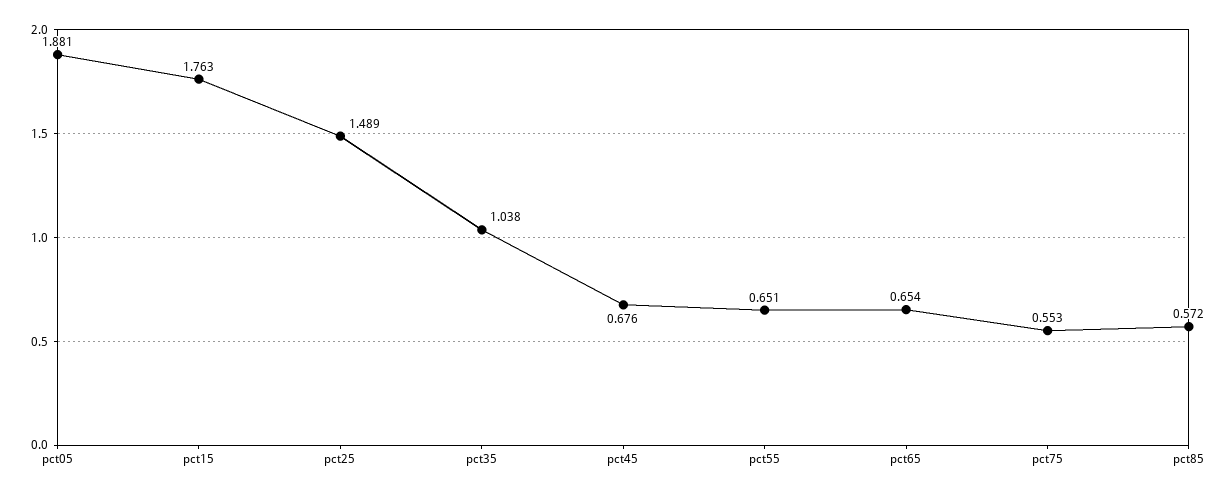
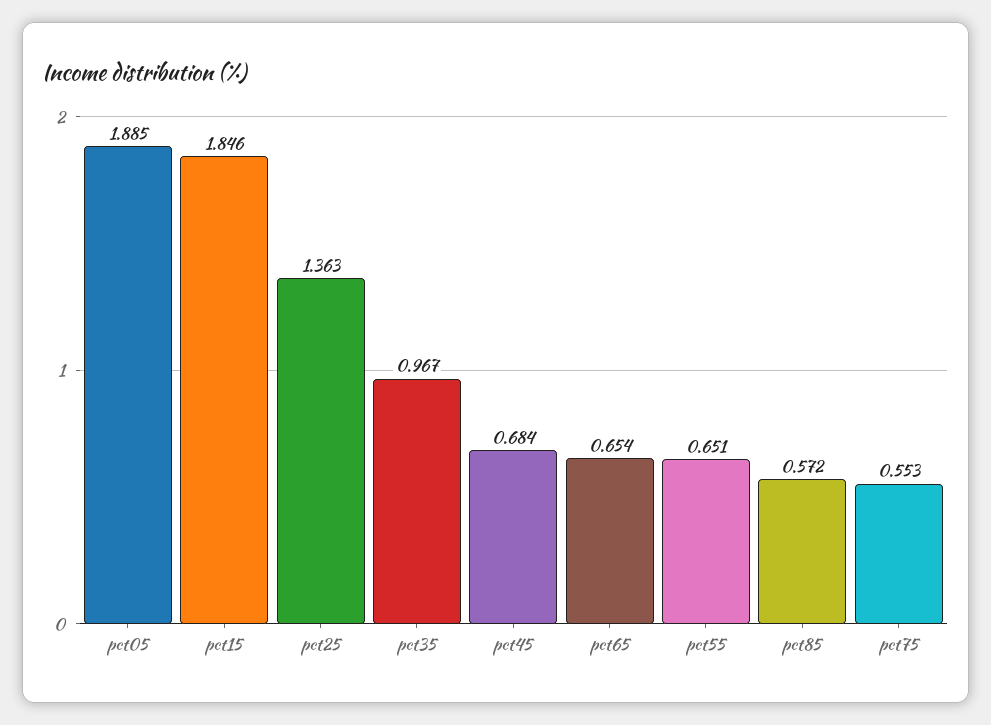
  {
-   "pct05": 1.881,
+   "pct05": 1.885,
-   "pct15": 1.763,
+   "pct15": 1.846,
-   "pct25": 1.489,
+   "pct25": 1.363,
-   "pct35": 1.038,
+   "pct35": 0.967,
-   "pct45": 0.676,
+   "pct45": 0.684,
    "pct55": 0.651,
    "pct65": 0.654,
    "pct75": 0.553,
    "pct85": 0.572
  }

